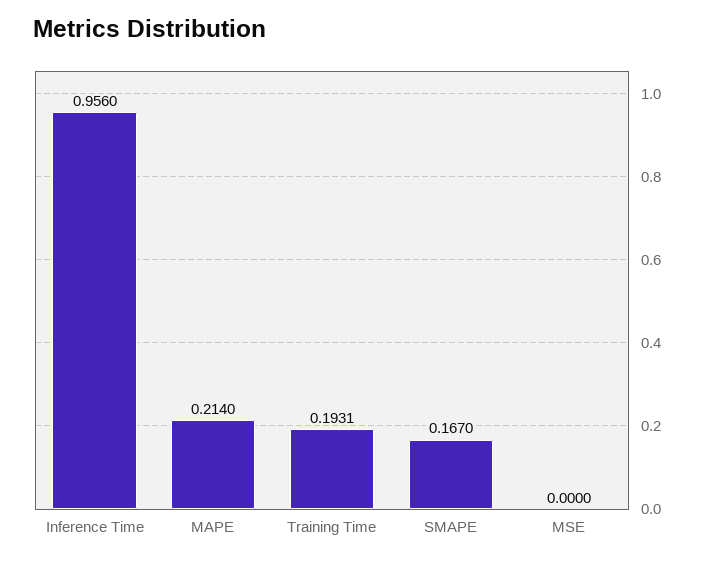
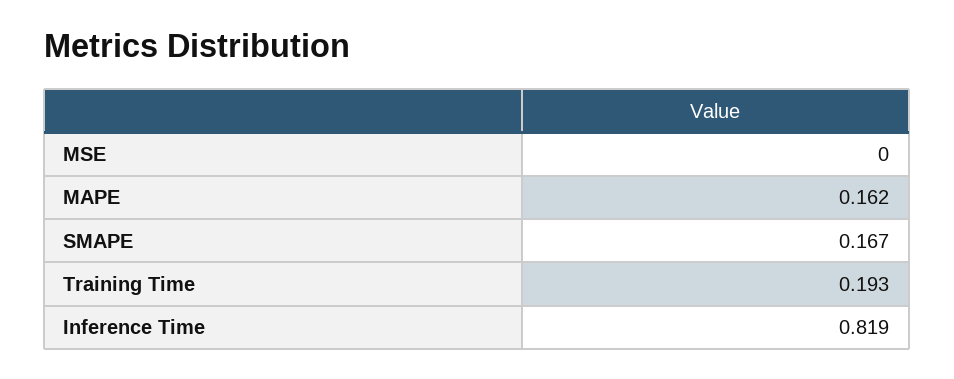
  {
-   "Inference Time": 0.956,
+   "Inference Time": 0.819,
-   "MAPE": 0.214,
+   "MAPE": 0.162,
    "Training Time": 0.1931,
    "SMAPE": 0.167,
    "MSE": 0
  }

